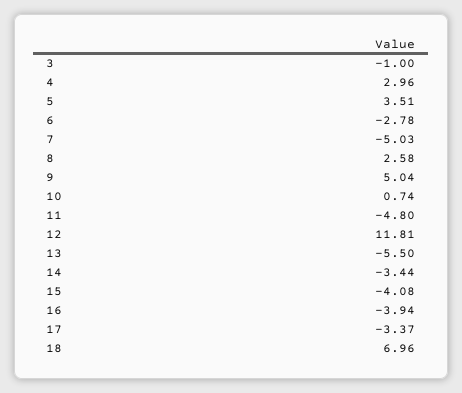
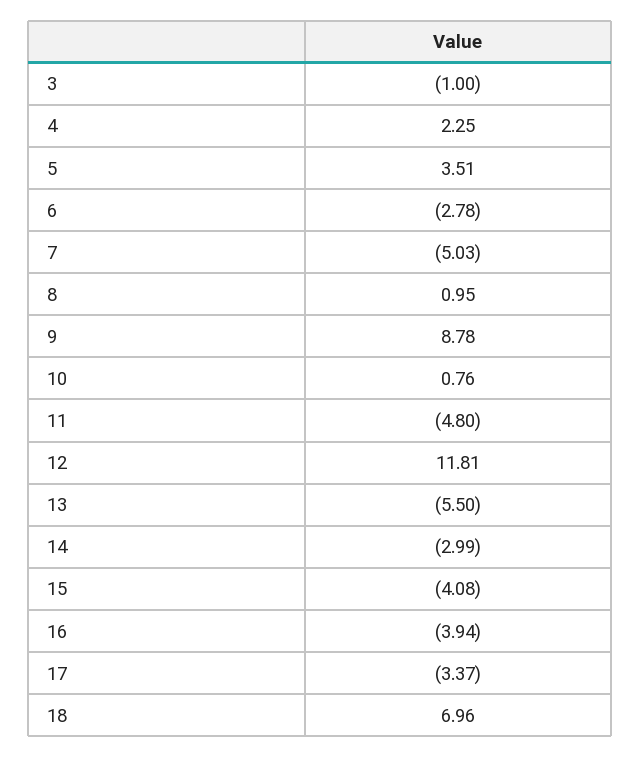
  {
    "3": -1,
-   "4": 2.96,
+   "4": 2.25,
    "5": 3.51,
    "6": -2.78,
    "7": -5.03,
-   "8": 2.58,
+   "8": 0.95,
-   "9": 5.04,
+   "9": 8.78,
-   "10": 0.74,
+   "10": 0.76,
    "11": -4.8,
    "12": 11.81,
    "13": -5.5,
-   "14": -3.44,
+   "14": -2.99,
    "15": -4.08,
    "16": -3.94,
    "17": -3.37,
    "18": 6.96
  }

